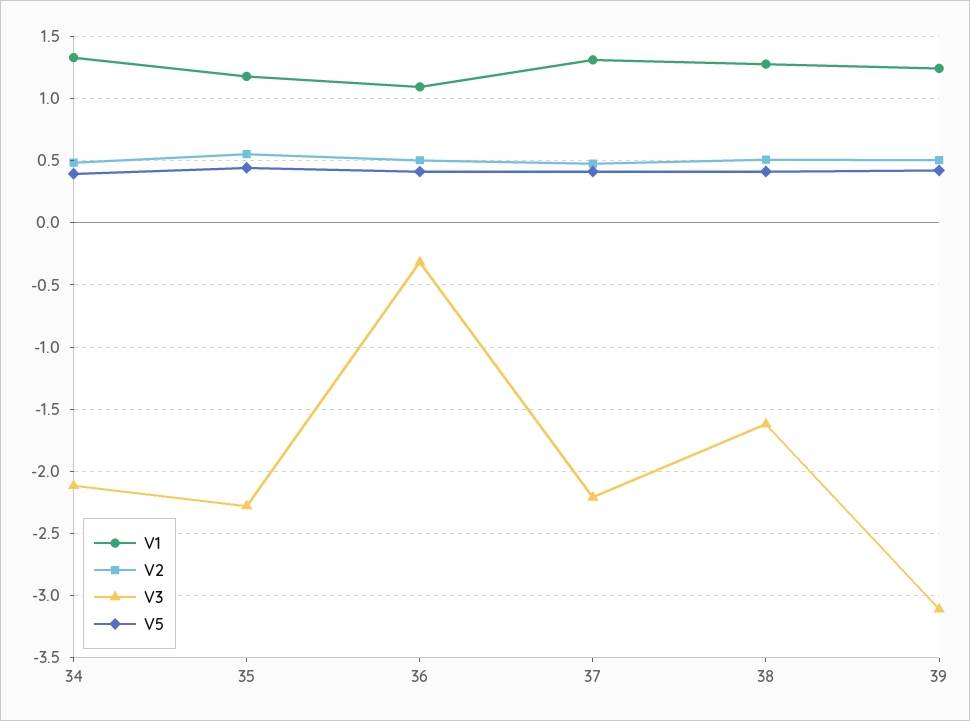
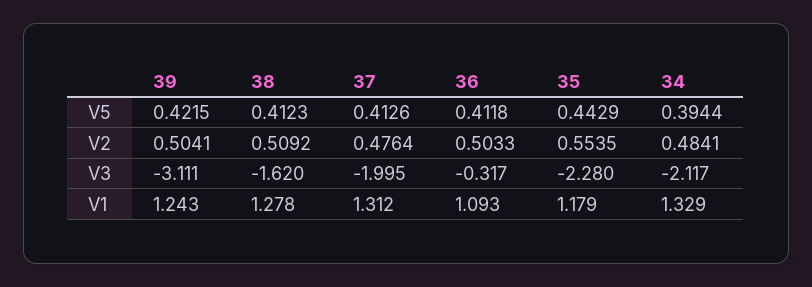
  {
    "V1": {
      "34": 1.329,
      "35": 1.179,
      "36": 1.093,
      "37": 1.312,
      "38": 1.278,
      "39": 1.243
    },
    "V2": {
      "34": 0.4841,
      "35": 0.5535,
      "36": 0.5033,
      "37": 0.4764,
      "38": 0.5092,
      "39": 0.5041
    },
    "V3": {
      "34": -2.117,
      "35": -2.28,
      "36": -0.317,
-     "37": -2.2,
+     "37": -1.995,
      "38": -1.62,
      "39": -3.111
    },
    "V5": {
      "34": 0.3944,
      "35": 0.4429,
      "36": 0.4118,
      "37": 0.4126,
      "38": 0.4123,
      "39": 0.4215
    }
  }

